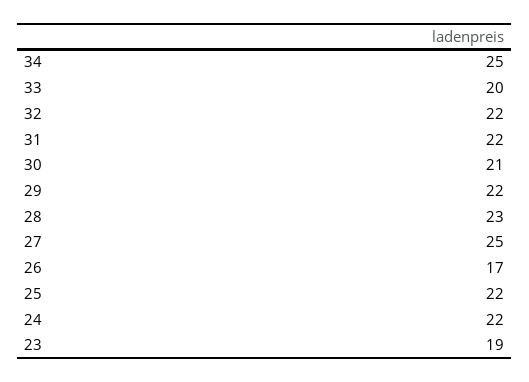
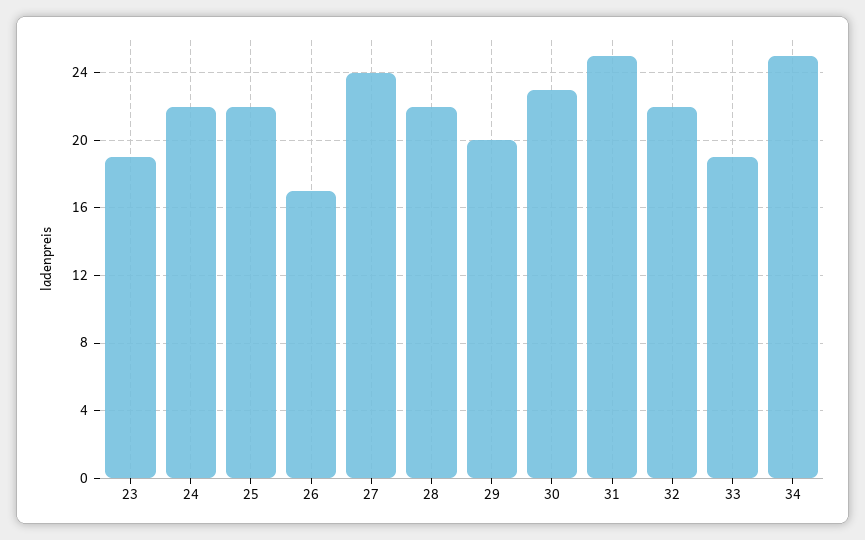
  {
    "34": 25,
-   "33": 20,
+   "33": 19,
    "32": 22,
-   "31": 22,
+   "31": 25,
-   "30": 21,
+   "30": 23,
-   "29": 22,
+   "29": 20,
-   "28": 23,
+   "28": 22,
-   "27": 25,
+   "27": 24,
    "26": 17,
    "25": 22,
    "24": 22,
    "23": 19
  }

